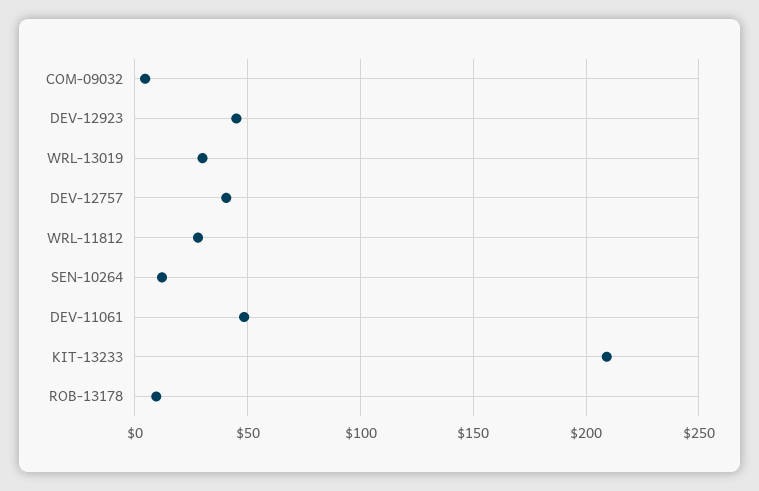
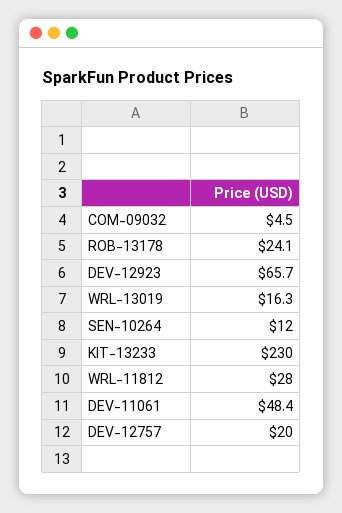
  {
    "COM-09032": 4.5,
-   "DEV-12923": 45,
+   "DEV-12923": 65.7,
-   "WRL-13019": 30,
+   "WRL-13019": 16.3,
-   "DEV-12757": 40,
+   "DEV-12757": 20,
    "WRL-11812": 28,
    "SEN-10264": 12,
    "DEV-11061": 48.4,
-   "KIT-13233": 210,
+   "KIT-13233": 230,
-   "ROB-13178": 10
+   "ROB-13178": 24.1
  }

